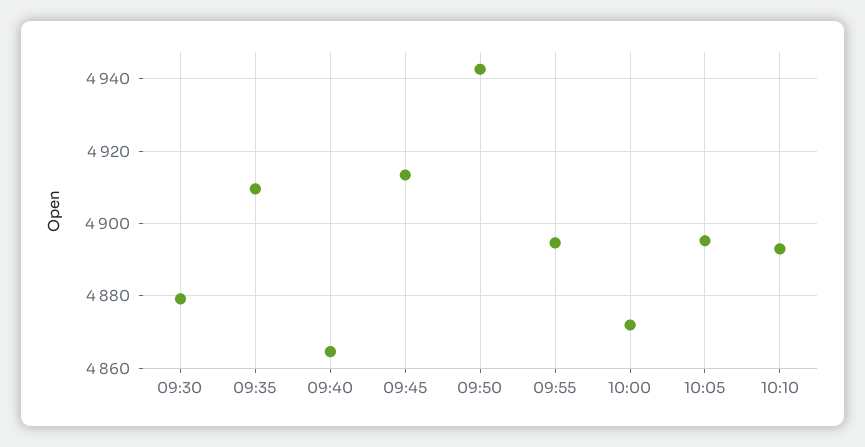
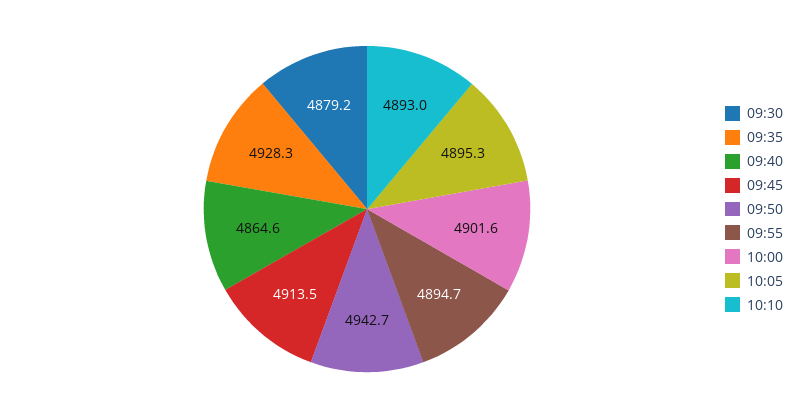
  {
    "09:30": 4879.2,
-   "09:35": 4910,
+   "09:35": 4928.3,
    "09:40": 4864.6,
    "09:45": 4913.5,
    "09:50": 4942.7,
    "09:55": 4894.7,
-   "10:00": 4872,
+   "10:00": 4901.6,
    "10:05": 4895.3,
    "10:10": 4893
  }

